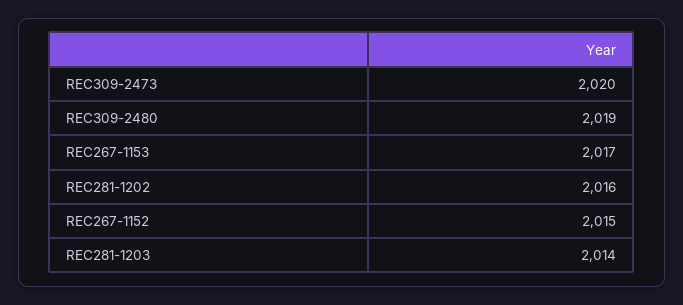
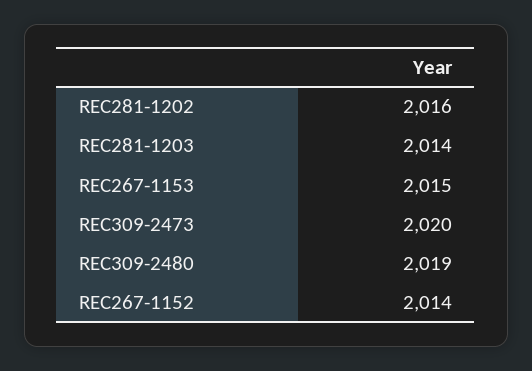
  {
    "REC309-2473": 2020,
    "REC309-2480": 2019,
-   "REC267-1153": 2017,
+   "REC267-1153": 2015,
    "REC281-1202": 2016,
-   "REC267-1152": 2015,
+   "REC267-1152": 2014,
    "REC281-1203": 2014
  }

